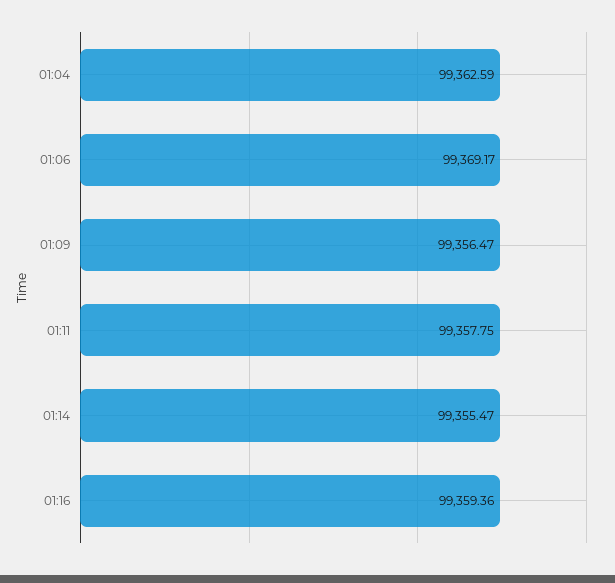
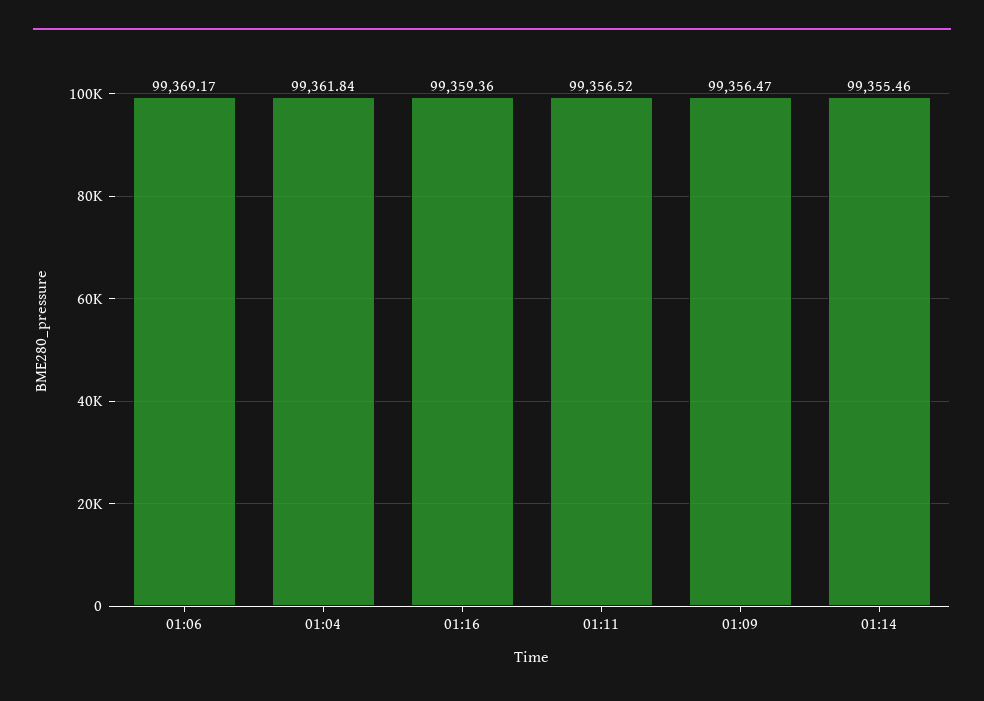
  {
-   "01:04": 99362.59,
+   "01:04": 99361.84,
    "01:06": 99369.17,
    "01:09": 99356.47,
-   "01:11": 99357.75,
+   "01:11": 99356.52,
-   "01:14": 99355.47,
+   "01:14": 99355.46,
    "01:16": 99359.36
  }

